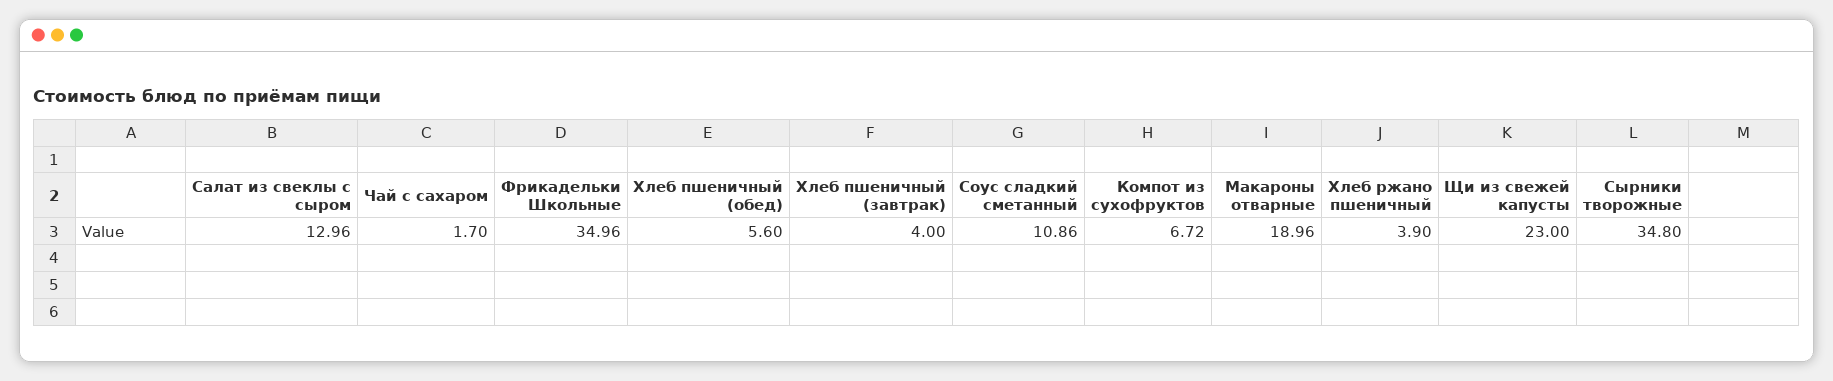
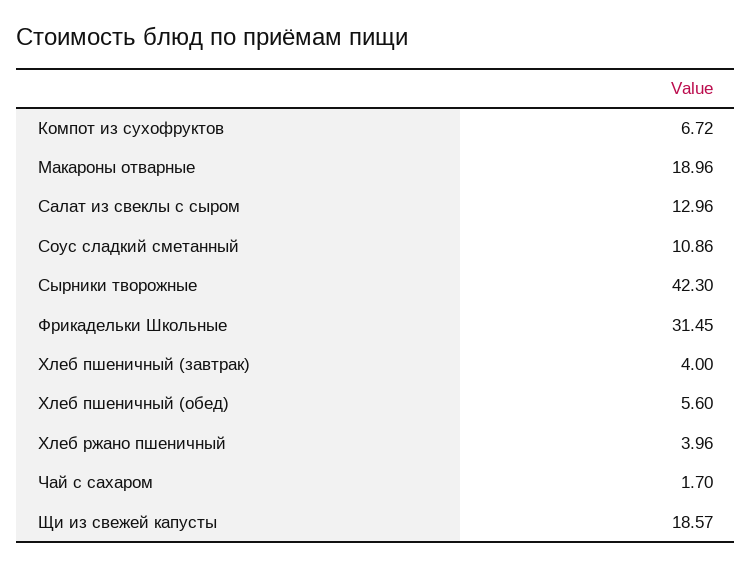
  {
    "Салат из свеклы с сыром": 12.96,
    "Чай с сахаром": 1.7,
-   "Фрикадельки Школьные": 34.96,
+   "Фрикадельки Школьные": 31.45,
    "Хлеб пшеничный (обед)": 5.6,
    "Хлеб пшеничный (завтрак)": 4,
    "Соус сладкий сметанный": 10.86,
    "Компот из сухофруктов": 6.72,
    "Макароны отварные": 18.96,
-   "Хлеб ржано пшеничный": 3.9,
+   "Хлеб ржано пшеничный": 3.96,
-   "Щи из свежей капусты": 23,
+   "Щи из свежей капусты": 18.57,
-   "Сырники творожные": 34.8
+   "Сырники творожные": 42.3
  }

